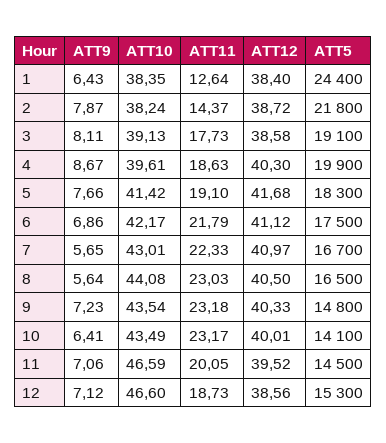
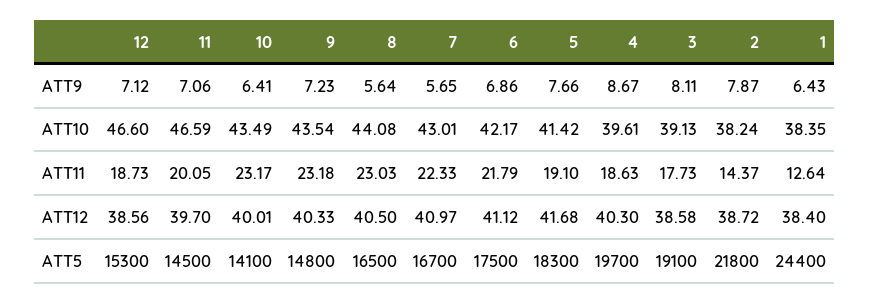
  {
    "ATT9": {
      "1": 6.43,
      "2": 7.87,
      "3": 8.11,
      "4": 8.67,
      "5": 7.66,
      "6": 6.86,
      "7": 5.65,
      "8": 5.64,
      "9": 7.23,
      "10": 6.41,
      "11": 7.06,
      "12": 7.12
    },
    "ATT10": {
      "1": 38.35,
      "2": 38.24,
      "3": 39.13,
      "4": 39.61,
      "5": 41.42,
      "6": 42.17,
      "7": 43.01,
      "8": 44.08,
      "9": 43.54,
      "10": 43.49,
      "11": 46.59,
      "12": 46.6
    },
    "ATT11": {
      "1": 12.64,
      "2": 14.37,
      "3": 17.73,
      "4": 18.63,
      "5": 19.1,
      "6": 21.79,
      "7": 22.33,
      "8": 23.03,
      "9": 23.18,
      "10": 23.17,
      "11": 20.05,
      "12": 18.73
    },
    "ATT12": {
      "1": 38.4,
      "2": 38.72,
      "3": 38.58,
      "4": 40.3,
      "5": 41.68,
      "6": 41.12,
      "7": 40.97,
      "8": 40.5,
      "9": 40.33,
      "10": 40.01,
-     "11": 39.52,
+     "11": 39.7,
      "12": 38.56
    },
    "ATT5": {
      "1": 24400,
      "2": 21800,
      "3": 19100,
-     "4": 19900,
+     "4": 19700,
      "5": 18300,
      "6": 17500,
      "7": 16700,
      "8": 16500,
      "9": 14800,
      "10": 14100,
      "11": 14500,
      "12": 15300
    }
  }

